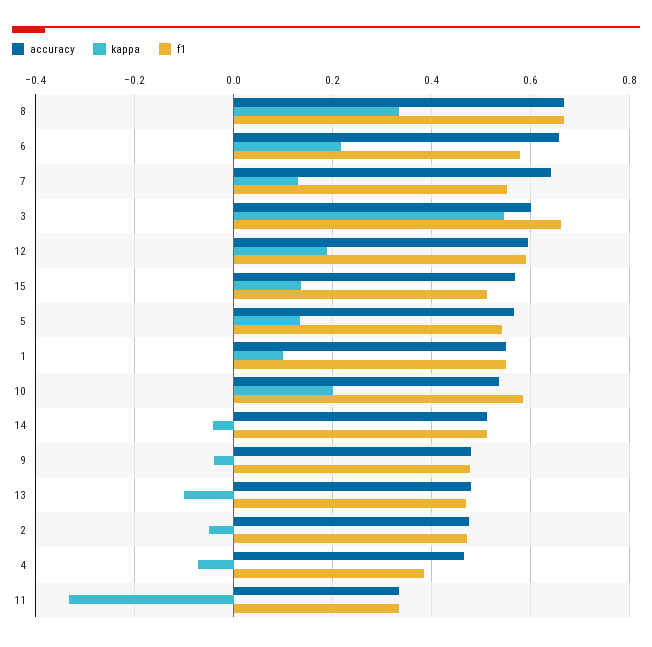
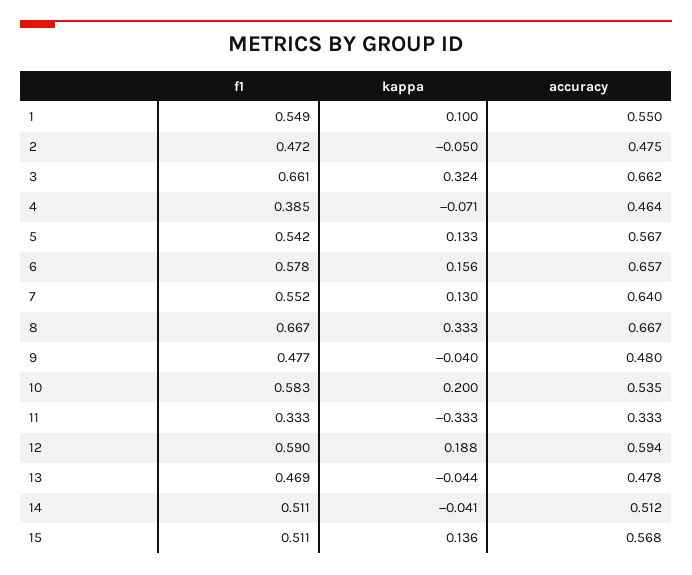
  {
    "accuracy": {
      "8": 0.667,
      "6": 0.657,
      "7": 0.64,
-     "3": 0.6,
+     "3": 0.662,
      "12": 0.594,
      "15": 0.568,
      "5": 0.567,
      "1": 0.55,
      "10": 0.535,
      "14": 0.512,
      "9": 0.48,
      "13": 0.478,
      "2": 0.475,
      "4": 0.464,
      "11": 0.333
    },
    "kappa": {
      "8": 0.333,
-     "6": 0.22,
+     "6": 0.156,
      "7": 0.13,
-     "3": 0.54,
+     "3": 0.324,
      "12": 0.188,
      "15": 0.136,
      "5": 0.133,
      "1": 0.1,
      "10": 0.2,
      "14": -0.041,
      "9": -0.04,
-     "13": -0.1,
+     "13": -0.044,
      "2": -0.05,
      "4": -0.071,
      "11": -0.333
    },
    "f1": {
      "8": 0.667,
      "6": 0.578,
      "7": 0.552,
      "3": 0.661,
      "12": 0.59,
      "15": 0.511,
      "5": 0.542,
      "1": 0.549,
      "10": 0.583,
      "14": 0.511,
      "9": 0.477,
      "13": 0.469,
      "2": 0.472,
      "4": 0.385,
      "11": 0.333
    }
  }

